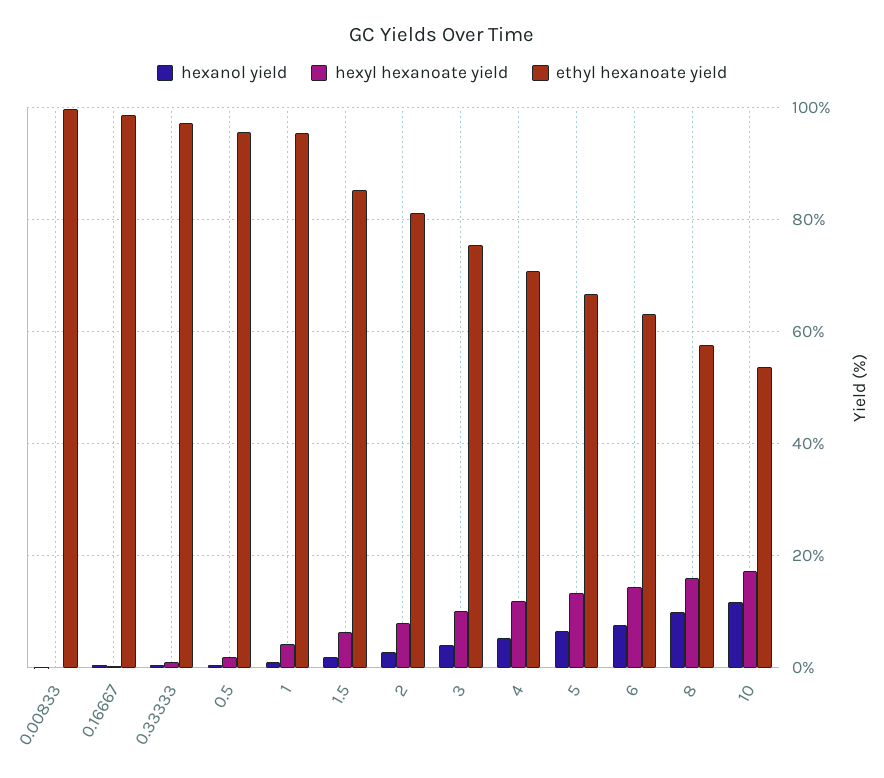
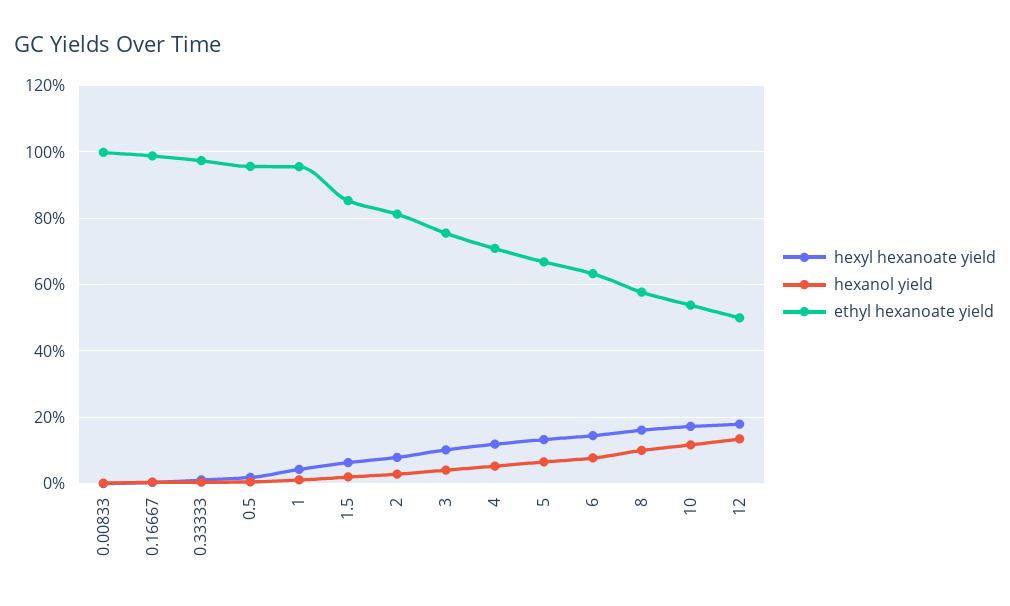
  {
    "hexanol yield": {
      "0.00833": 0,
      "0.16667": 0,
      "0.33333": 0,
      "0.5": 0,
      "1": 2,
      "1.5": 2,
      "2": 2,
      "3": 4,
      "4": 6,
      "5": 6,
      "6": 8,
      "8": 10,
-     "10": 12
+     "10": 12,
+     "12": 14
    },
    "hexyl hexanoate yield": {
      "0.00833": 0,
      "0.16667": 0,
      "0.33333": 2,
      "0.5": 2,
      "1": 4,
      "1.5": 6,
      "2": 8,
      "3": 10,
      "4": 12,
      "5": 14,
      "6": 14,
      "8": 16,
-     "10": 18
+     "10": 18,
+     "12": 18
    },
    "ethyl hexanoate yield": {
      "0.00833": 100,
      "0.16667": 98,
      "0.33333": 98,
      "0.5": 96,
      "1": 96,
      "1.5": 86,
      "2": 82,
      "3": 76,
      "4": 70,
      "5": 66,
      "6": 64,
      "8": 58,
-     "10": 54
+     "10": 54,
+     "12": 50
    }
  }

